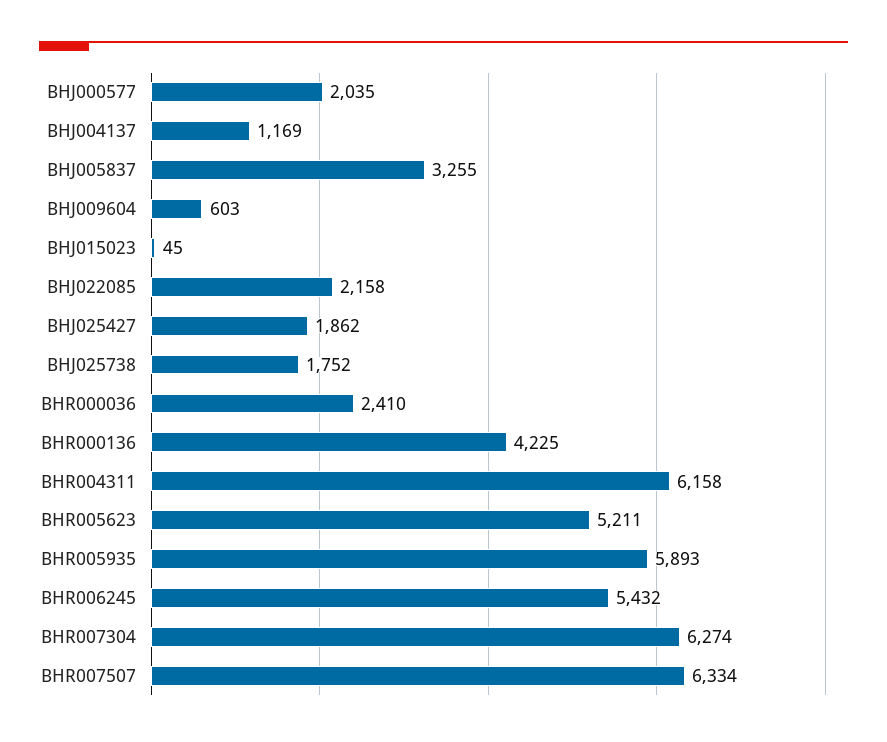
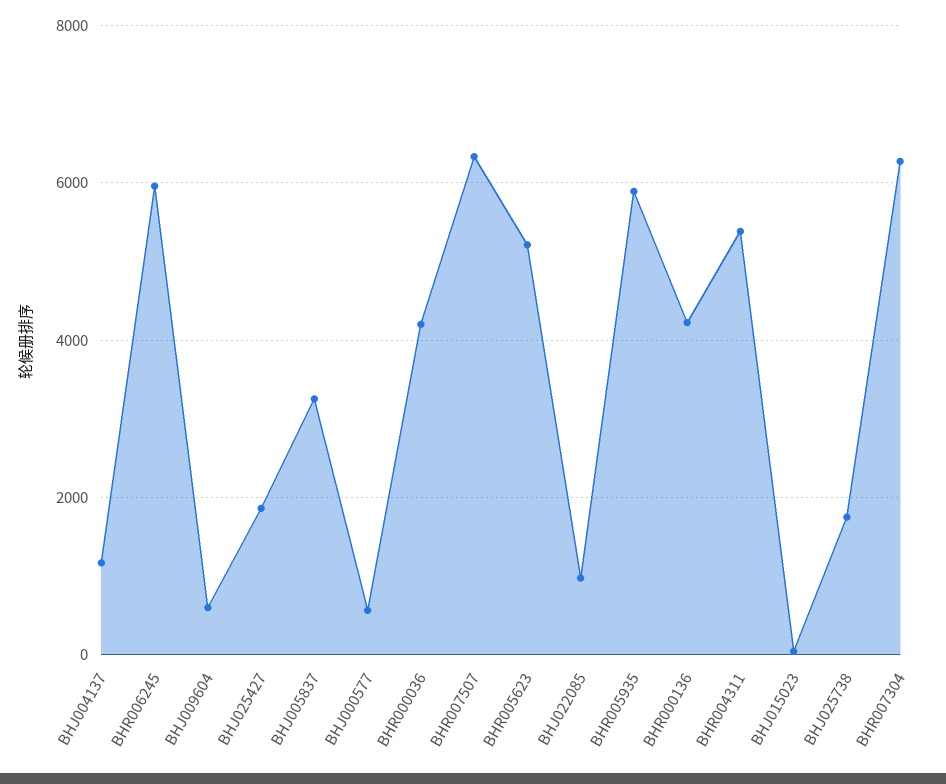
  {
-   "BHJ000577": 2035,
+   "BHJ000577": 600,
    "BHJ004137": 1169,
    "BHJ005837": 3255,
    "BHJ009604": 603,
    "BHJ015023": 45,
-   "BHJ022085": 2158,
+   "BHJ022085": 1000,
    "BHJ025427": 1862,
    "BHJ025738": 1752,
-   "BHR000036": 2410,
+   "BHR000036": 4200,
    "BHR000136": 4225,
-   "BHR004311": 6158,
+   "BHR004311": 5400,
    "BHR005623": 5211,
    "BHR005935": 5893,
-   "BHR006245": 5432,
+   "BHR006245": 6000,
    "BHR007304": 6274,
    "BHR007507": 6334
  }

